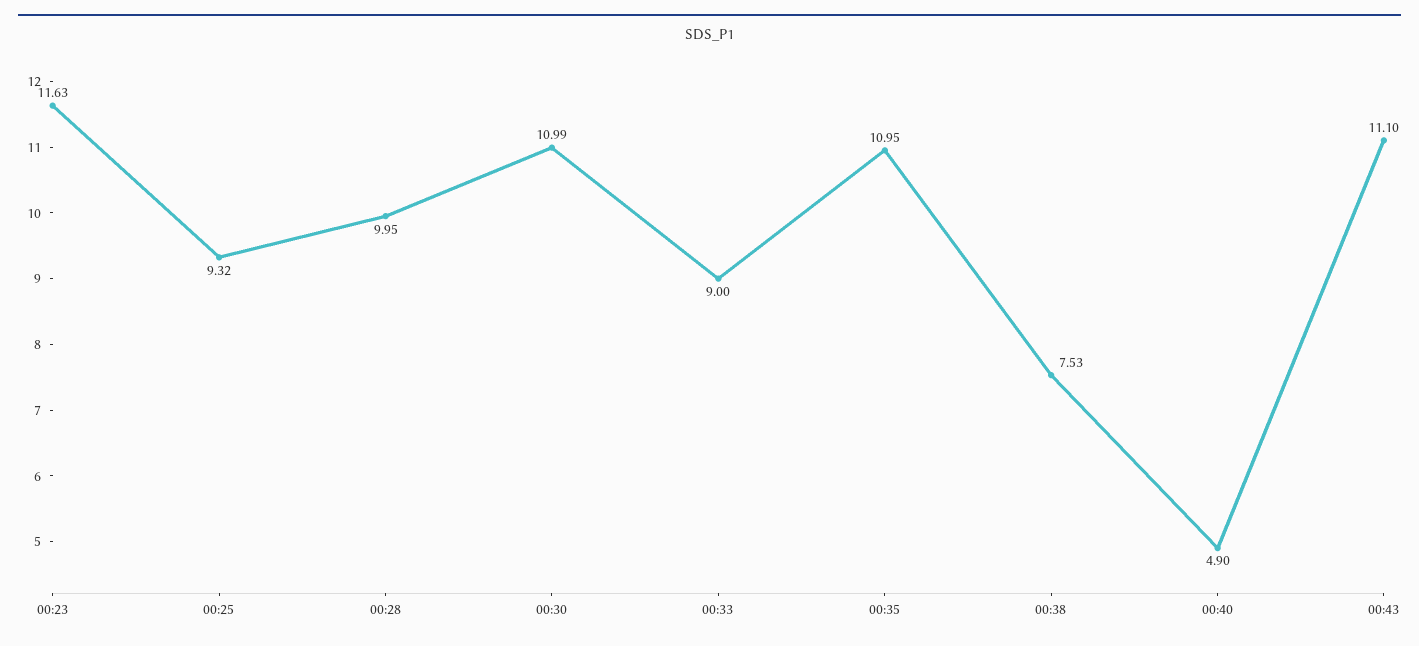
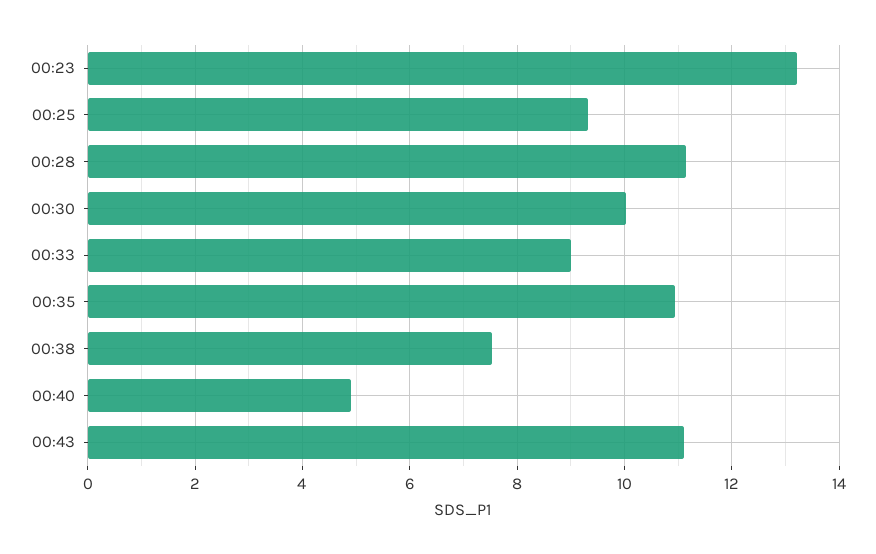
  {
-   "00:23": 11.63,
+   "00:23": 13.2,
    "00:25": 9.32,
-   "00:28": 9.95,
+   "00:28": 11.2,
-   "00:30": 10.99,
+   "00:30": 10,
    "00:33": 9,
    "00:35": 10.95,
    "00:38": 7.53,
    "00:40": 4.9,
    "00:43": 11.1
  }

